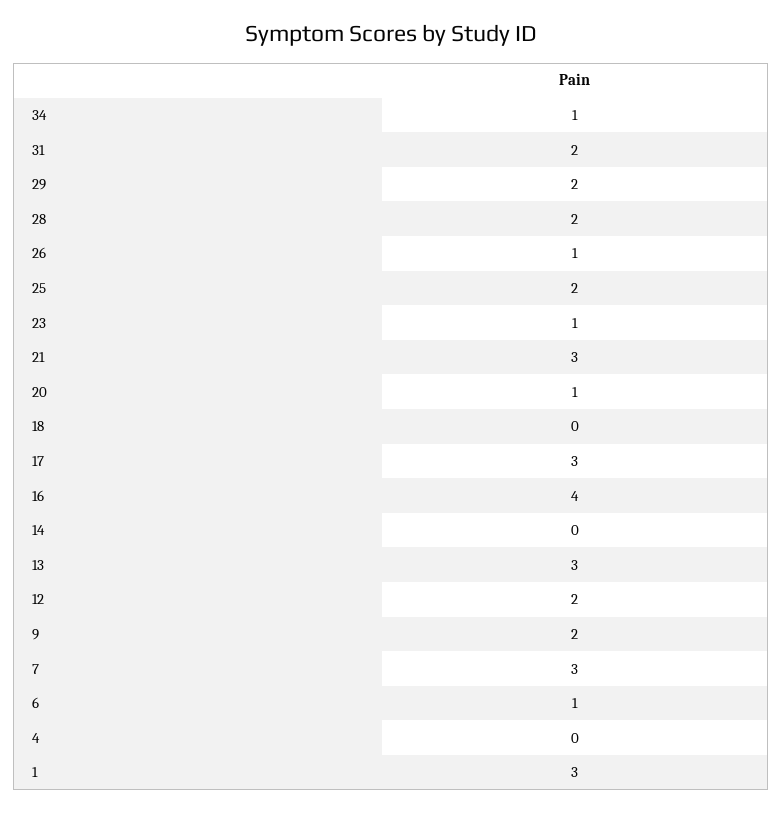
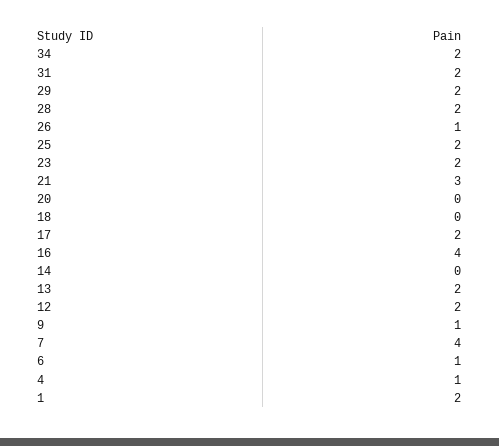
  {
-   "34": 1,
+   "34": 2,
    "31": 2,
    "29": 2,
    "28": 2,
    "26": 1,
    "25": 2,
-   "23": 1,
+   "23": 2,
    "21": 3,
-   "20": 1,
+   "20": 0,
    "18": 0,
-   "17": 3,
+   "17": 2,
    "16": 4,
    "14": 0,
-   "13": 3,
+   "13": 2,
    "12": 2,
-   "9": 2,
+   "9": 1,
-   "7": 3,
+   "7": 4,
    "6": 1,
-   "4": 0,
+   "4": 1,
-   "1": 3
+   "1": 2
  }

